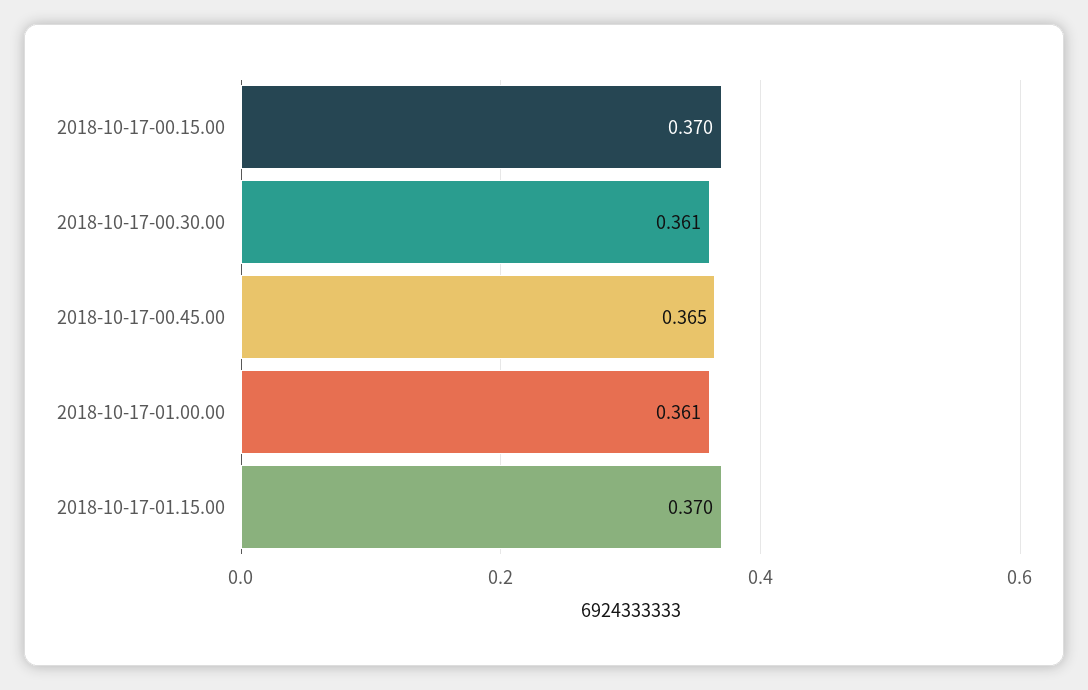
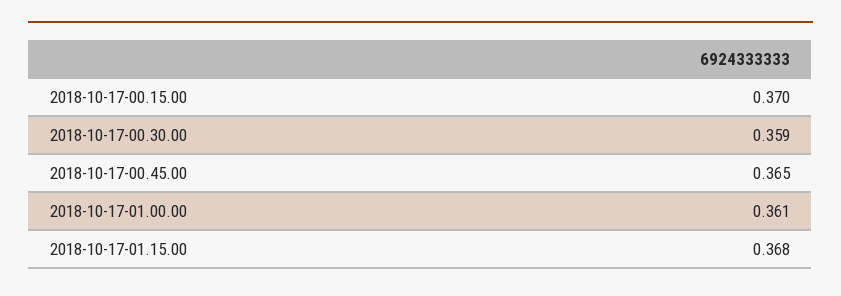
  {
    "2018-10-17-00.15.00": 0.37,
-   "2018-10-17-00.30.00": 0.361,
+   "2018-10-17-00.30.00": 0.359,
    "2018-10-17-00.45.00": 0.365,
    "2018-10-17-01.00.00": 0.361,
-   "2018-10-17-01.15.00": 0.37
+   "2018-10-17-01.15.00": 0.368
  }

